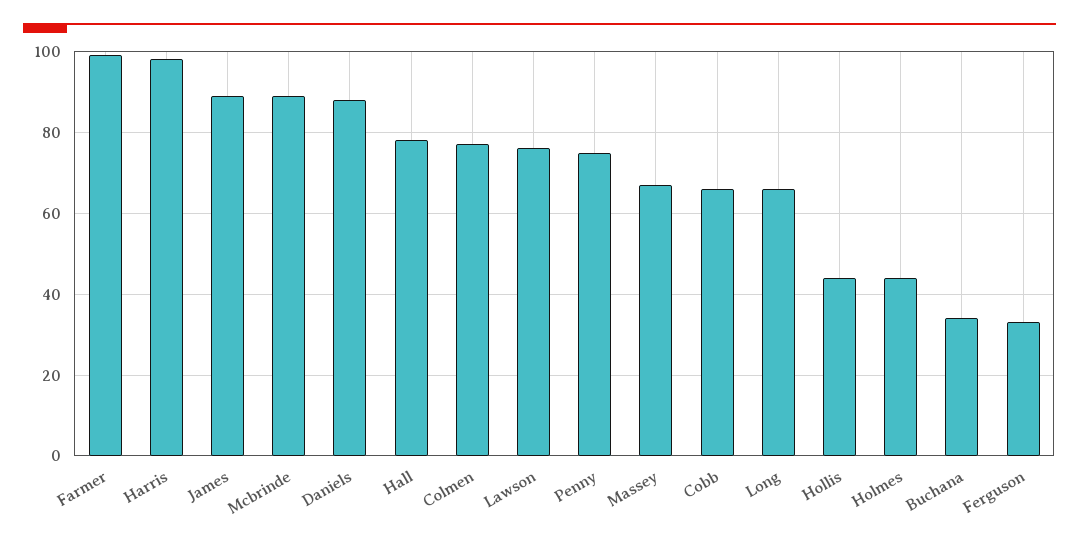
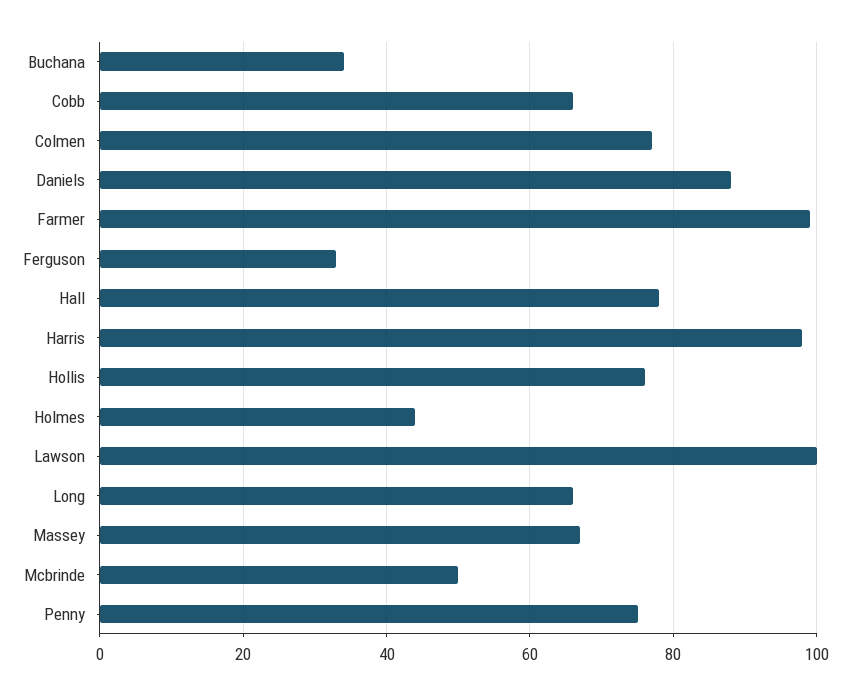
  {
    "Farmer": 100,
    "Harris": 100,
-   "James": 90,
-   "Mcbrinde": 90,
+   "Mcbrinde": 50,
    "Daniels": 90,
    "Hall": 80,
    "Colmen": 75,
-   "Lawson": 75,
+   "Lawson": 100,
    "Penny": 75,
    "Massey": 65,
    "Cobb": 65,
    "Long": 65,
-   "Hollis": 45,
+   "Hollis": 75,
    "Holmes": 45,
    "Buchana": 35,
    "Ferguson": 35
  }

